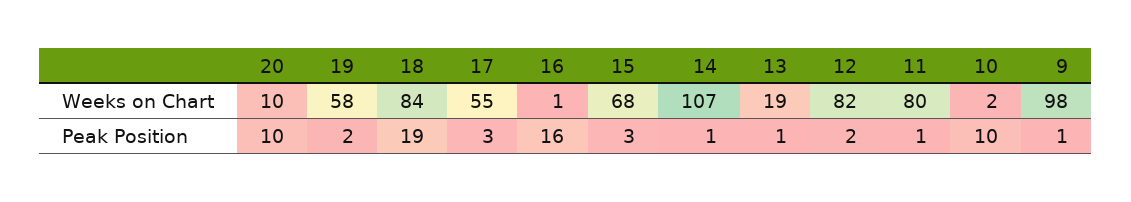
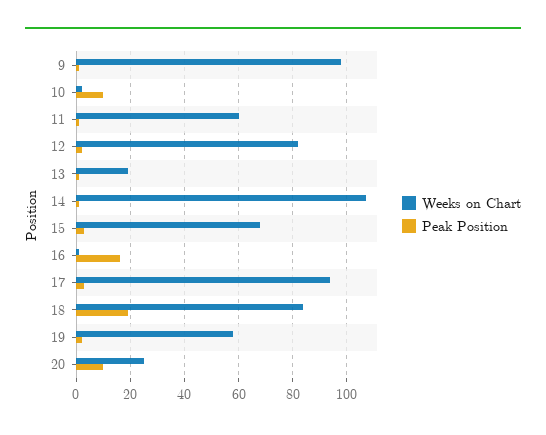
  {
    "Weeks on Chart": {
-     "20": 10,
+     "20": 25,
      "19": 58,
      "18": 84,
-     "17": 55,
+     "17": 95,
      "16": 1,
      "15": 68,
      "14": 107,
      "13": 19,
      "12": 82,
-     "11": 80,
+     "11": 60,
      "10": 2,
      "9": 98
    },
    "Peak Position": {
      "20": 10,
      "19": 2,
      "18": 19,
      "17": 3,
      "16": 16,
      "15": 3,
      "14": 1,
      "13": 1,
      "12": 2,
      "11": 1,
      "10": 10,
      "9": 1
    }
  }

